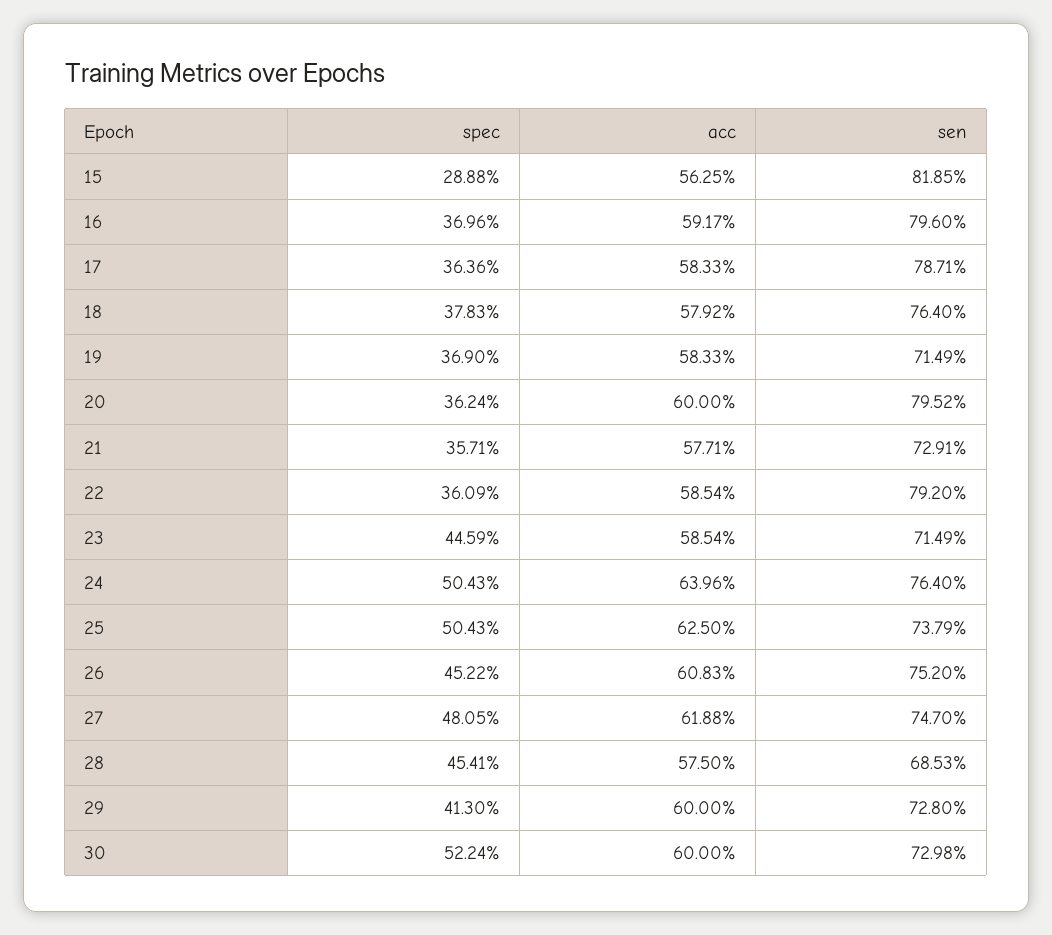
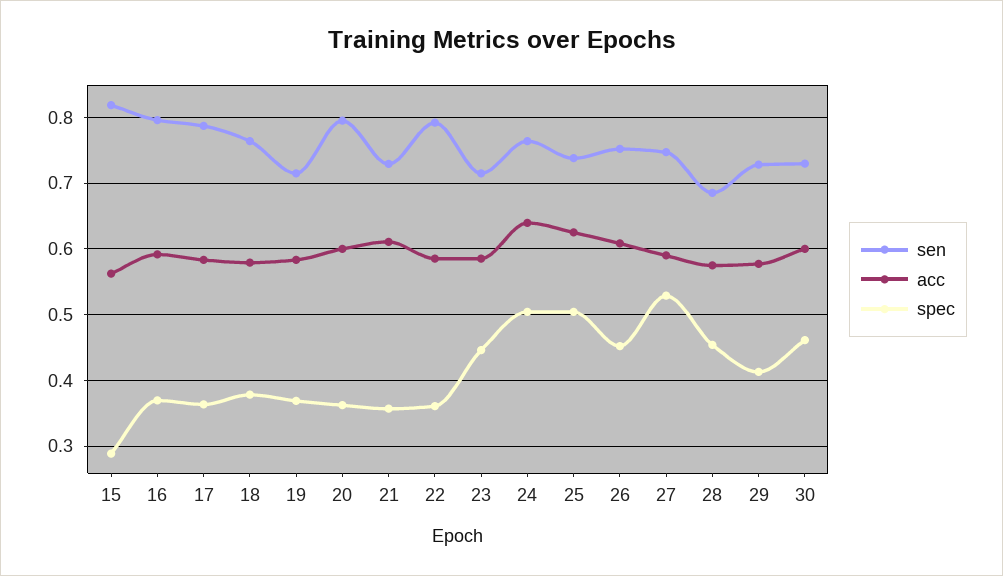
  {
    "spec": {
      "15": 0.2888,
      "16": 0.3696,
      "17": 0.3636,
      "18": 0.3783,
      "19": 0.369,
      "20": 0.3624,
      "21": 0.3571,
      "22": 0.3609,
      "23": 0.4459,
      "24": 0.5043,
      "25": 0.5043,
      "26": 0.4522,
-     "27": 0.4805,
+     "27": 0.53,
      "28": 0.4541,
      "29": 0.413,
-     "30": 0.5224
+     "30": 0.46
    },
    "acc": {
      "15": 0.5625,
      "16": 0.5917,
      "17": 0.5833,
      "18": 0.5792,
      "19": 0.5833,
      "20": 0.6,
-     "21": 0.5771,
+     "21": 0.61,
      "22": 0.5854,
      "23": 0.5854,
      "24": 0.6396,
      "25": 0.625,
      "26": 0.6083,
-     "27": 0.6188,
+     "27": 0.59,
      "28": 0.575,
-     "29": 0.6,
+     "29": 0.58,
      "30": 0.6
    },
    "sen": {
      "15": 0.8185,
      "16": 0.796,
      "17": 0.7871,
      "18": 0.764,
      "19": 0.7149,
      "20": 0.7952,
      "21": 0.7291,
      "22": 0.792,
      "23": 0.7149,
      "24": 0.764,
      "25": 0.7379,
      "26": 0.752,
      "27": 0.747,
      "28": 0.6853,
      "29": 0.728,
      "30": 0.7298
    }
  }

